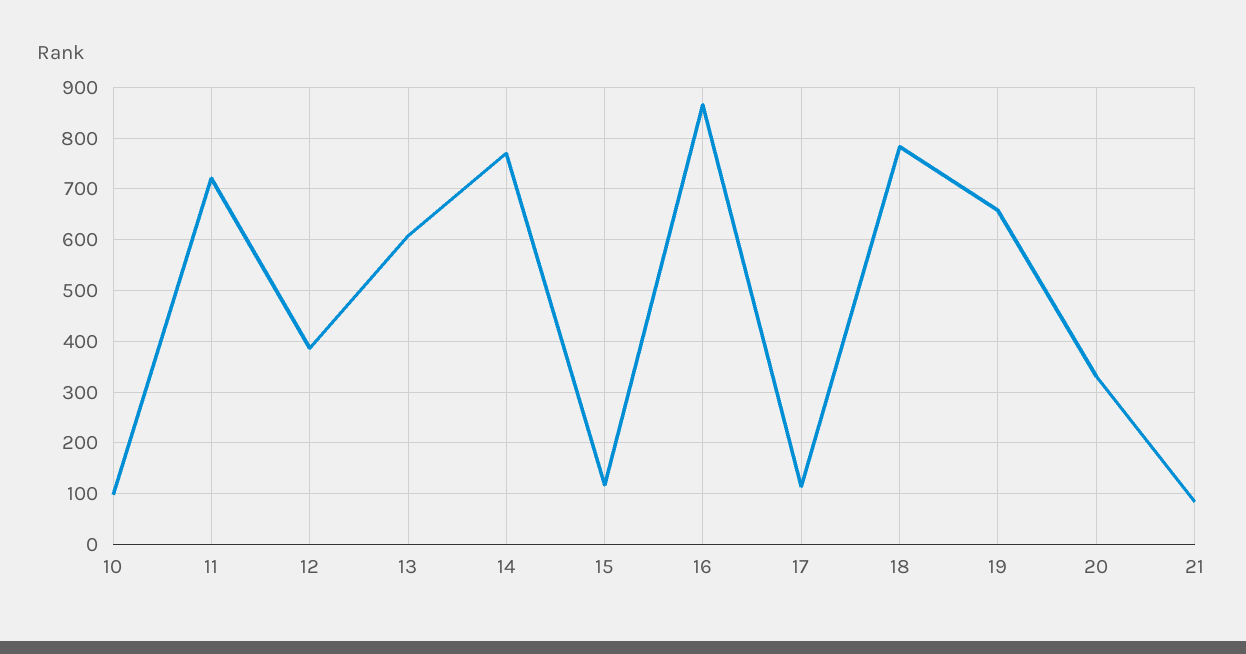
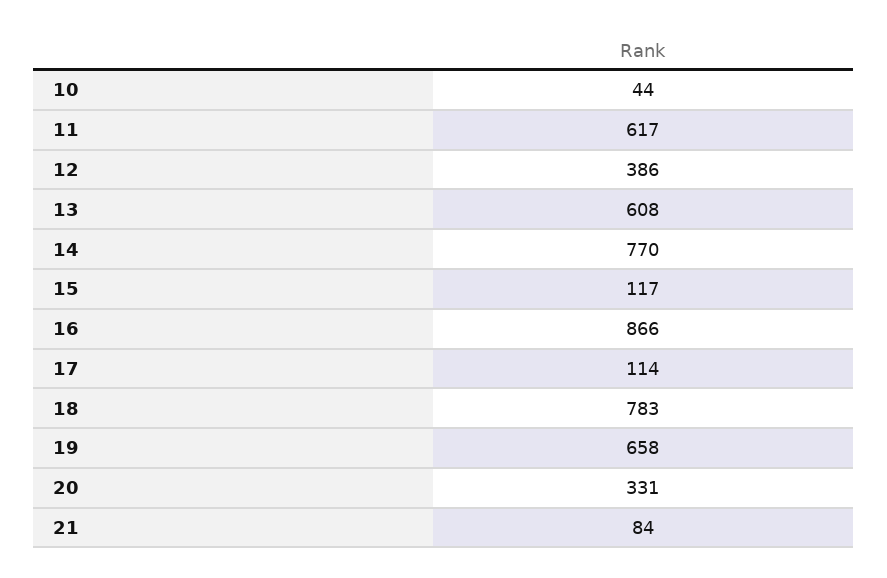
  {
-   "10": 100,
+   "10": 44,
-   "11": 720,
+   "11": 617,
    "12": 386,
    "13": 608,
    "14": 770,
    "15": 117,
    "16": 866,
    "17": 114,
    "18": 783,
    "19": 658,
    "20": 331,
    "21": 84
  }

